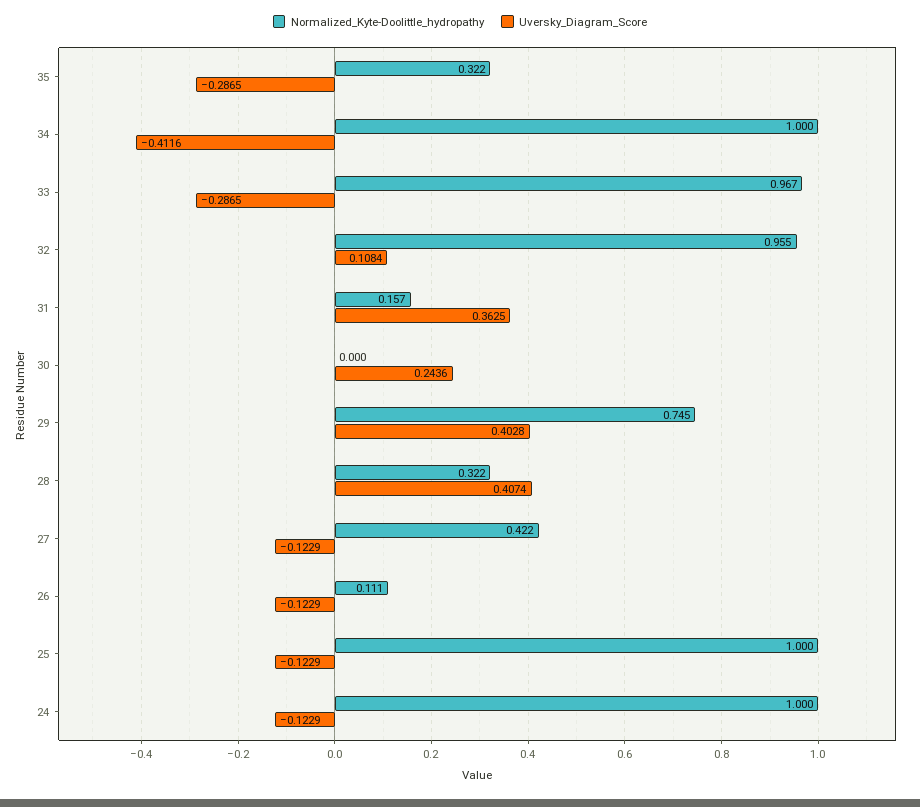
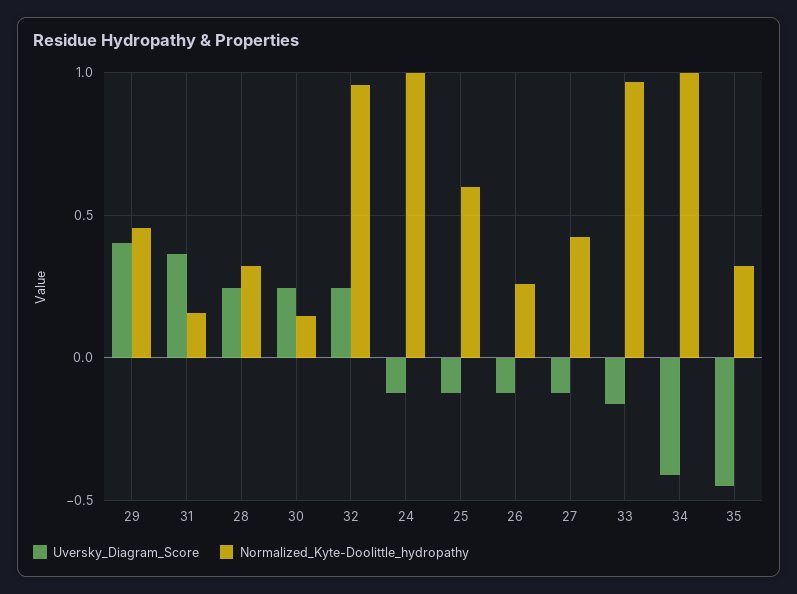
  {
    "Normalized_Kyte-Doolittle_hydropathy": {
      "35": 0.322,
      "34": 1,
      "33": 0.967,
      "32": 0.955,
      "31": 0.157,
-     "30": 0,
+     "30": 0.15,
-     "29": 0.745,
+     "29": 0.45,
      "28": 0.322,
      "27": 0.422,
-     "26": 0.111,
+     "26": 0.25,
-     "25": 1,
+     "25": 0.6,
      "24": 1
    },
    "Uversky_Diagram_Score": {
-     "35": -0.2865,
+     "35": -0.45,
      "34": -0.4116,
-     "33": -0.2865,
+     "33": -0.15,
-     "32": 0.1084,
+     "32": 0.25,
      "31": 0.3625,
      "30": 0.2436,
      "29": 0.4028,
-     "28": 0.4074,
+     "28": 0.25,
      "27": -0.1229,
      "26": -0.1229,
      "25": -0.1229,
      "24": -0.1229
    }
  }

